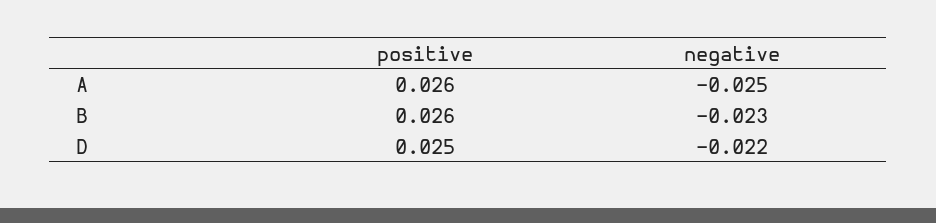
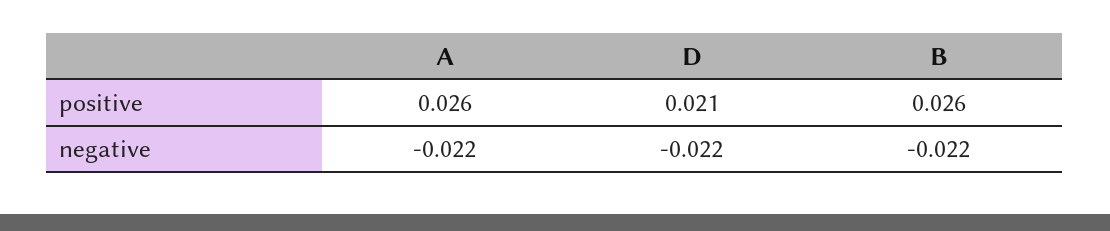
  {
    "positive": {
      "A": 0.026,
      "B": 0.026,
-     "D": 0.025
+     "D": 0.021
    },
    "negative": {
-     "A": -0.025,
+     "A": -0.022,
-     "B": -0.023,
+     "B": -0.022,
      "D": -0.022
    }
  }

